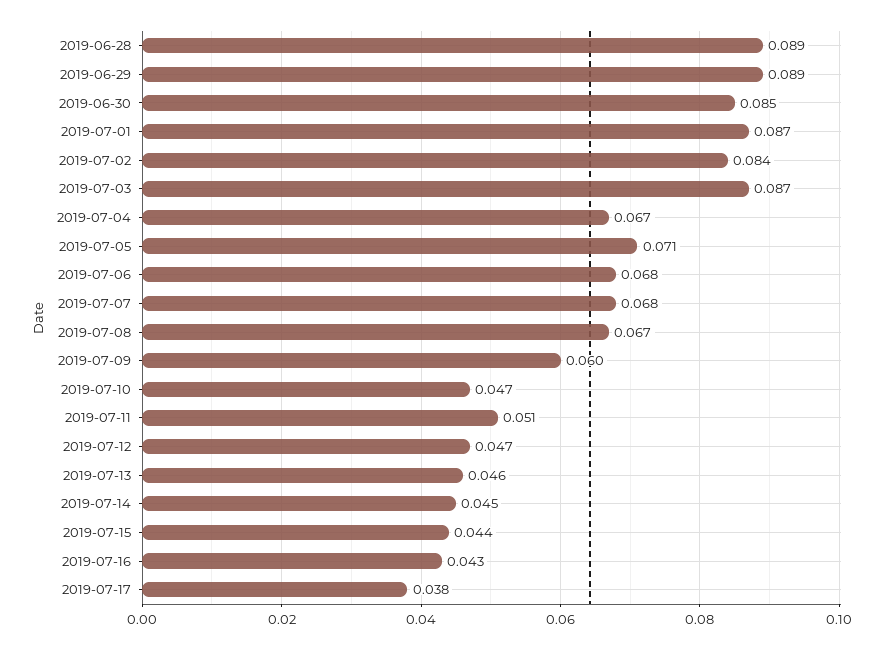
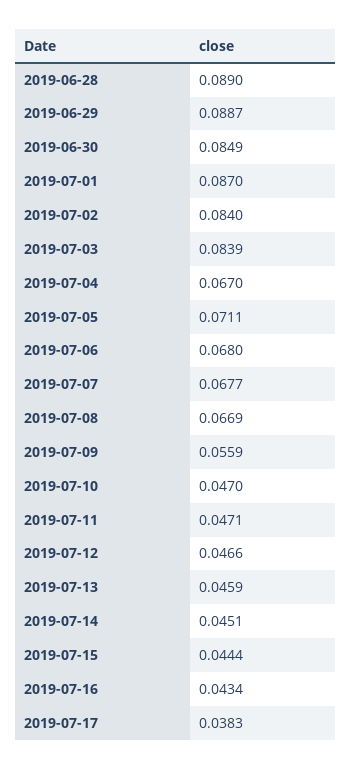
  {
    "2019-06-28": 0.089,
    "2019-06-29": 0.0887,
    "2019-06-30": 0.0849,
    "2019-07-01": 0.087,
    "2019-07-02": 0.084,
-   "2019-07-03": 0.087,
+   "2019-07-03": 0.0839,
    "2019-07-04": 0.067,
    "2019-07-05": 0.0711,
    "2019-07-06": 0.068,
    "2019-07-07": 0.0677,
    "2019-07-08": 0.0669,
-   "2019-07-09": 0.06,
+   "2019-07-09": 0.0559,
    "2019-07-10": 0.047,
-   "2019-07-11": 0.051,
+   "2019-07-11": 0.0471,
    "2019-07-12": 0.0466,
    "2019-07-13": 0.0459,
    "2019-07-14": 0.0451,
    "2019-07-15": 0.0444,
    "2019-07-16": 0.0434,
    "2019-07-17": 0.0383
  }

